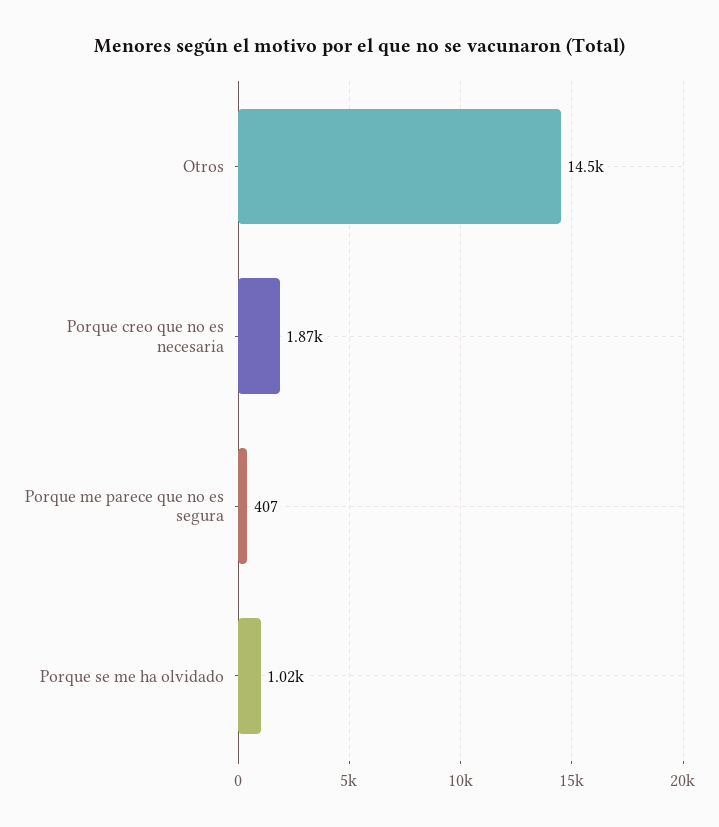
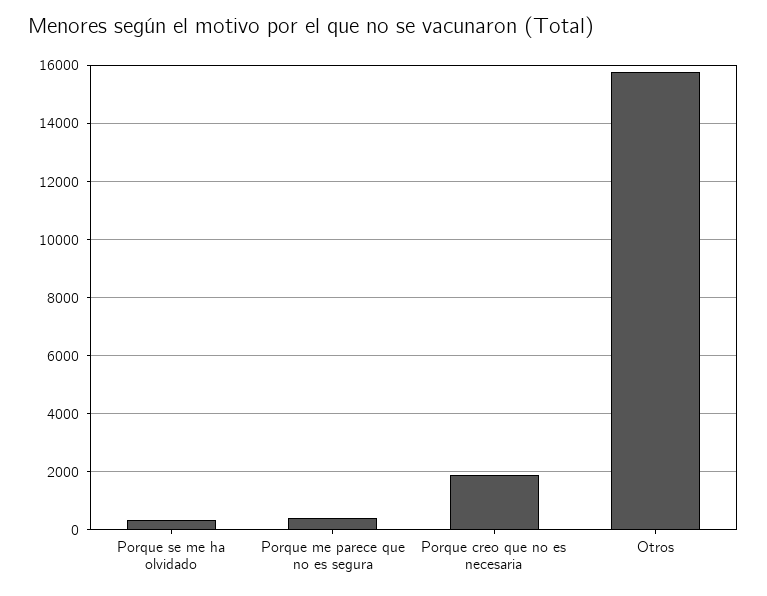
  {
-   "Otros": 14500,
+   "Otros": 15750,
    "Porque creo que no es necesaria": 1870,
    "Porque me parece que no es segura": 407,
-   "Porque se me ha olvidado": 1020
+   "Porque se me ha olvidado": 250
  }

